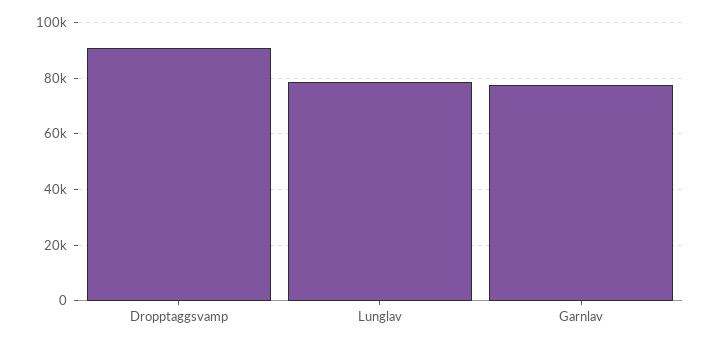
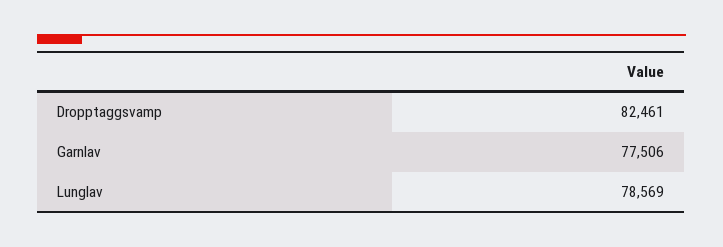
  {
-   "Dropptaggsvamp": 90000,
+   "Dropptaggsvamp": 82461,
    "Lunglav": 78569,
    "Garnlav": 77506
  }

